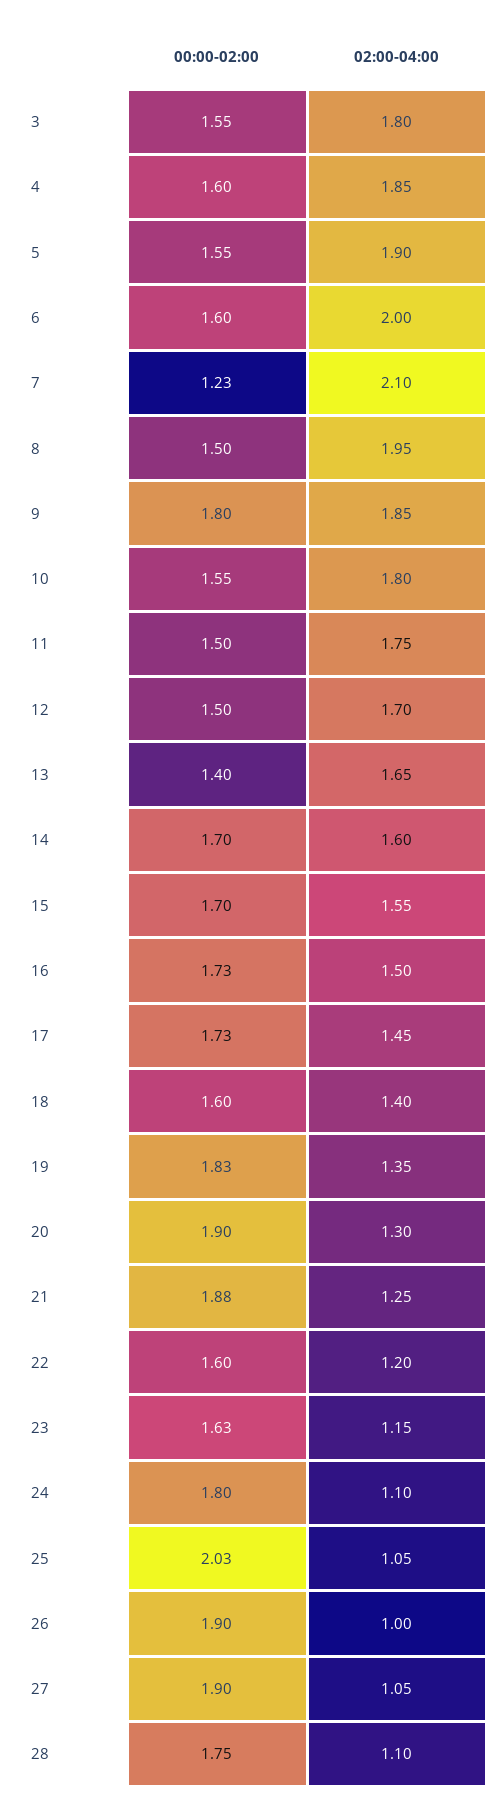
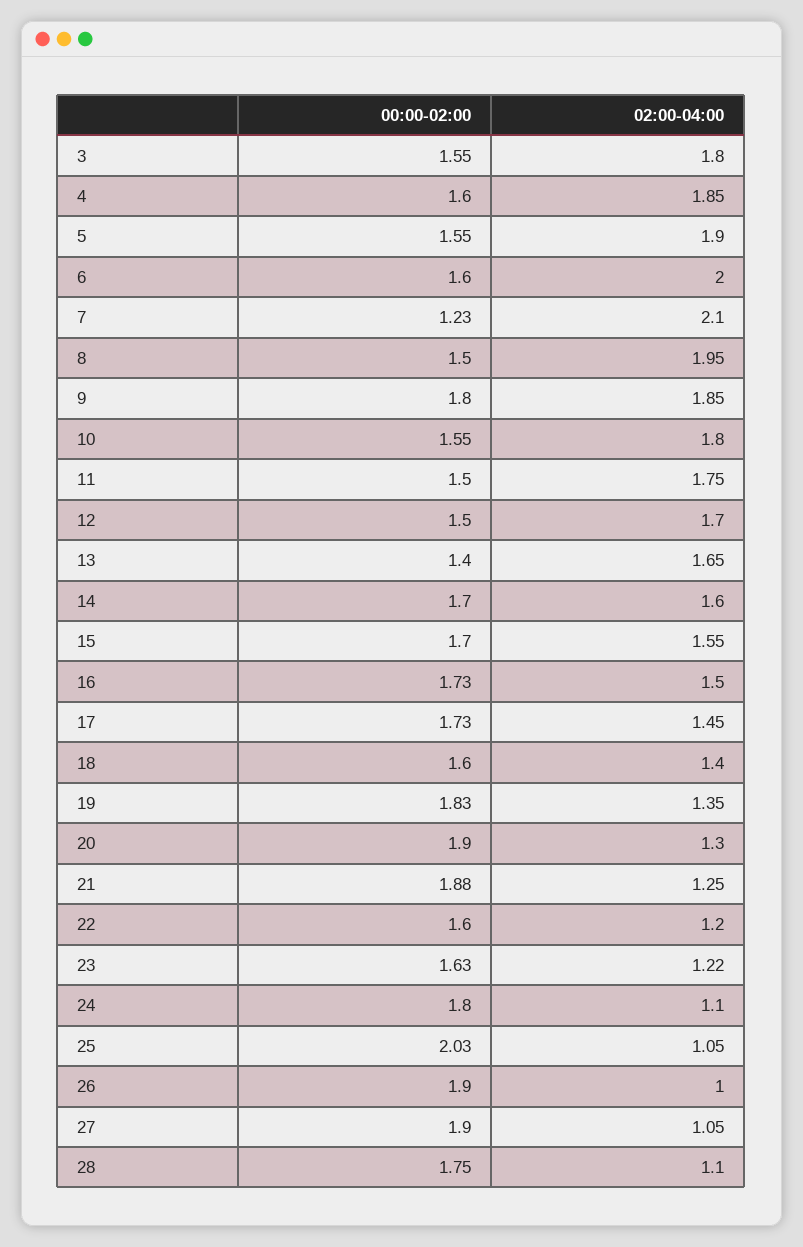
  {
    "00:00-02:00": {
      "3": 1.55,
      "4": 1.6,
      "5": 1.55,
      "6": 1.6,
      "7": 1.23,
      "8": 1.5,
      "9": 1.8,
      "10": 1.55,
      "11": 1.5,
      "12": 1.5,
      "13": 1.4,
      "14": 1.7,
      "15": 1.7,
      "16": 1.73,
      "17": 1.73,
      "18": 1.6,
      "19": 1.83,
      "20": 1.9,
      "21": 1.88,
      "22": 1.6,
      "23": 1.63,
      "24": 1.8,
      "25": 2.03,
      "26": 1.9,
      "27": 1.9,
      "28": 1.75
    },
    "02:00-04:00": {
      "3": 1.8,
      "4": 1.85,
      "5": 1.9,
      "6": 2,
      "7": 2.1,
      "8": 1.95,
      "9": 1.85,
      "10": 1.8,
      "11": 1.75,
      "12": 1.7,
      "13": 1.65,
      "14": 1.6,
      "15": 1.55,
      "16": 1.5,
      "17": 1.45,
      "18": 1.4,
      "19": 1.35,
      "20": 1.3,
      "21": 1.25,
      "22": 1.2,
-     "23": 1.15,
+     "23": 1.22,
      "24": 1.1,
      "25": 1.05,
      "26": 1,
      "27": 1.05,
      "28": 1.1
    }
  }

